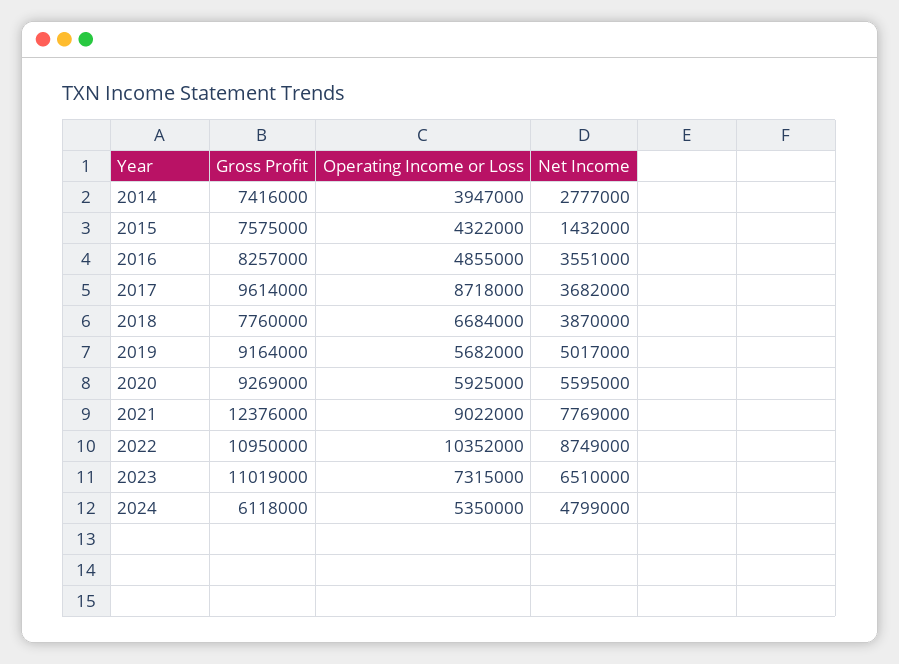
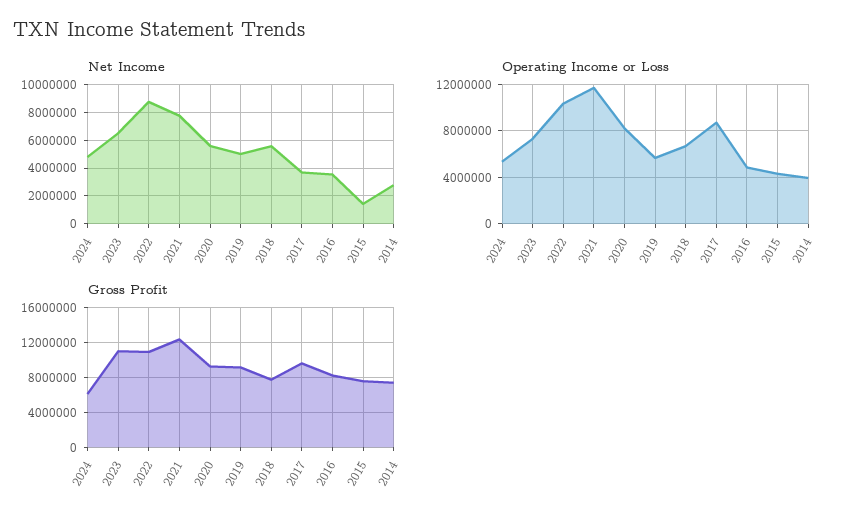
  {
    "Gross Profit": {
      "2014": 7416000,
      "2015": 7575000,
      "2016": 8257000,
      "2017": 9614000,
      "2018": 7760000,
      "2019": 9164000,
      "2020": 9269000,
      "2021": 12376000,
      "2022": 10950000,
      "2023": 11019000,
      "2024": 6118000
    },
    "Operating Income or Loss": {
      "2014": 3947000,
      "2015": 4322000,
      "2016": 4855000,
      "2017": 8718000,
      "2018": 6684000,
      "2019": 5682000,
-     "2020": 5925000,
+     "2020": 8000000,
-     "2021": 9022000,
+     "2021": 12000000,
      "2022": 10352000,
      "2023": 7315000,
      "2024": 5350000
    },
    "Net Income": {
      "2014": 2777000,
      "2015": 1432000,
      "2016": 3551000,
      "2017": 3682000,
-     "2018": 3870000,
+     "2018": 5500000,
      "2019": 5017000,
      "2020": 5595000,
      "2021": 7769000,
      "2022": 8749000,
      "2023": 6510000,
      "2024": 4799000
    }
  }

